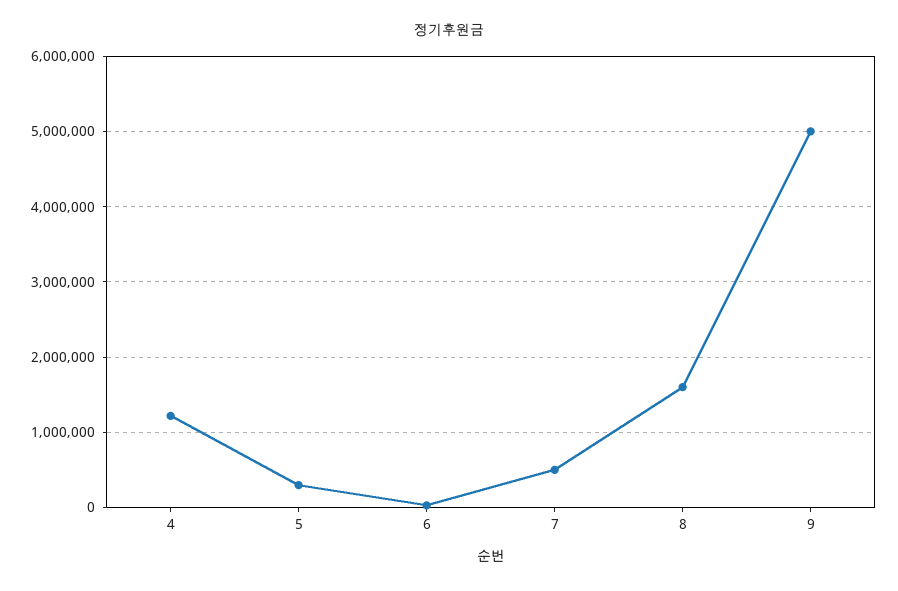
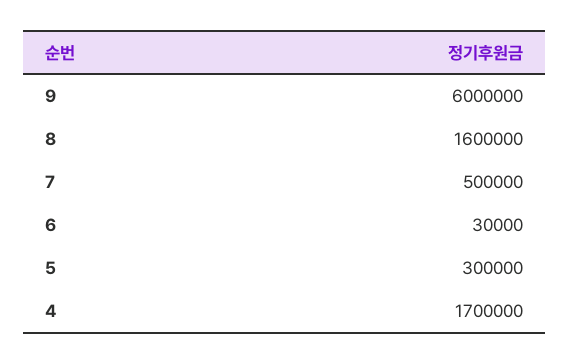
  {
-   "4": 1200000,
+   "4": 1700000,
    "5": 300000,
    "6": 30000,
    "7": 500000,
    "8": 1600000,
-   "9": 5000000
+   "9": 6000000
  }

